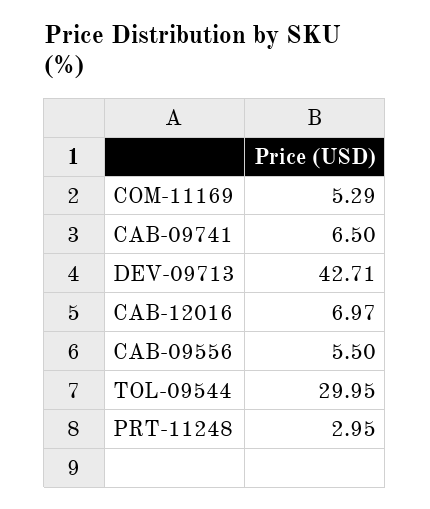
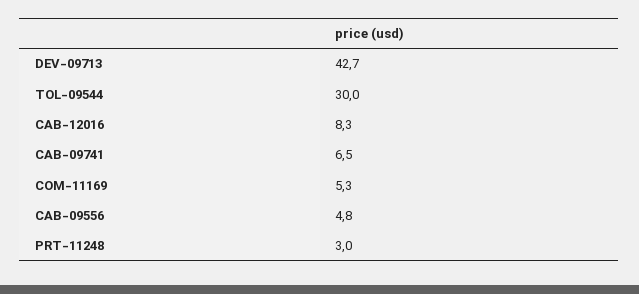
  {
    "COM-11169": 5.29,
    "CAB-09741": 6.5,
    "DEV-09713": 42.71,
-   "CAB-12016": 6.97,
+   "CAB-12016": 8.3,
-   "CAB-09556": 5.5,
+   "CAB-09556": 4.8,
    "TOL-09544": 29.95,
    "PRT-11248": 2.95
  }

